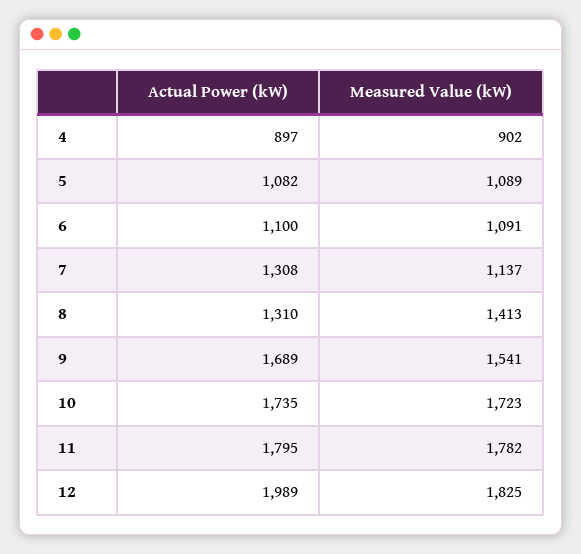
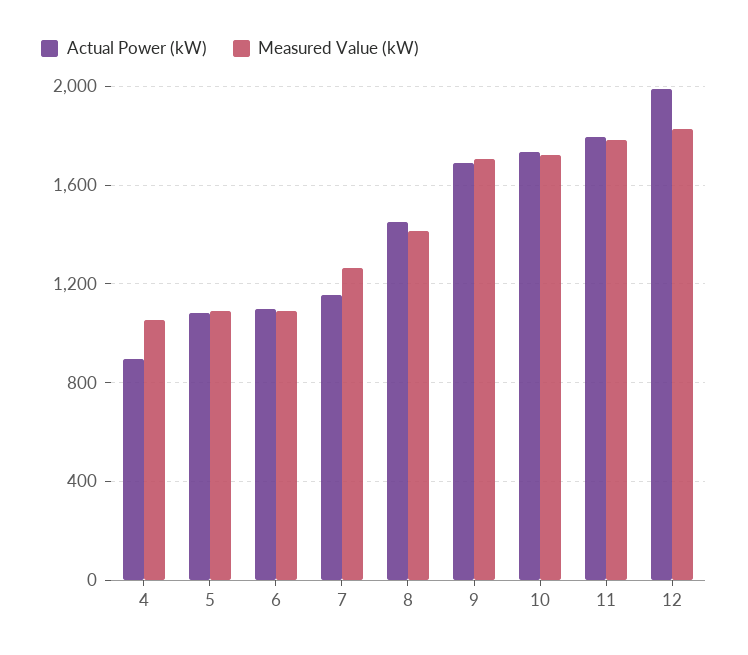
  {
    "Actual Power (kW)": {
      "4": 897,
      "5": 1082,
      "6": 1100,
-     "7": 1308,
+     "7": 1150,
-     "8": 1310,
+     "8": 1450,
      "9": 1689,
      "10": 1735,
      "11": 1795,
      "12": 1989
    },
    "Measured Value (kW)": {
-     "4": 902,
+     "4": 1050,
      "5": 1089,
      "6": 1091,
-     "7": 1137,
+     "7": 1250,
      "8": 1413,
-     "9": 1541,
+     "9": 1700,
      "10": 1723,
      "11": 1782,
      "12": 1825
    }
  }

